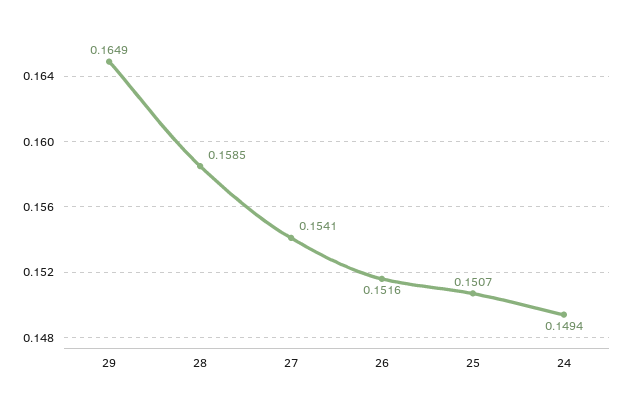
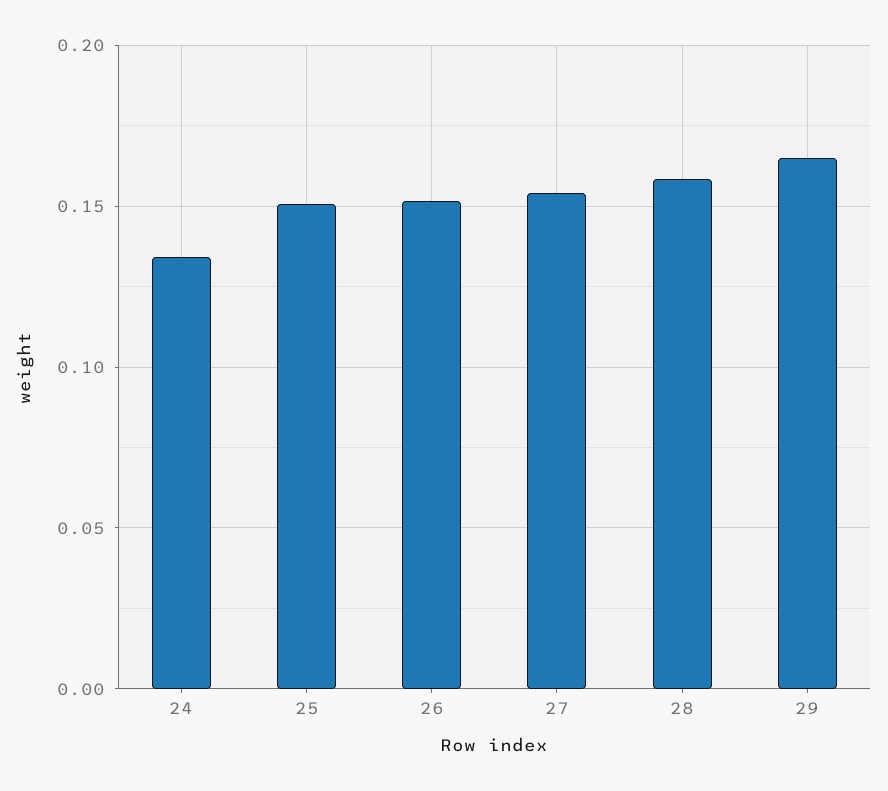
  {
    "29": 0.1649,
    "28": 0.1585,
    "27": 0.1541,
    "26": 0.1516,
    "25": 0.1507,
-   "24": 0.1494
+   "24": 0.135
  }

